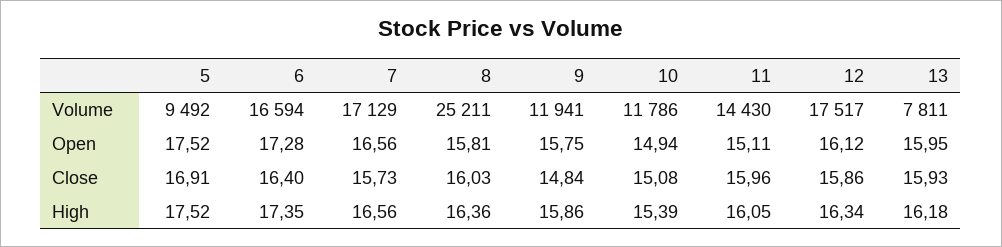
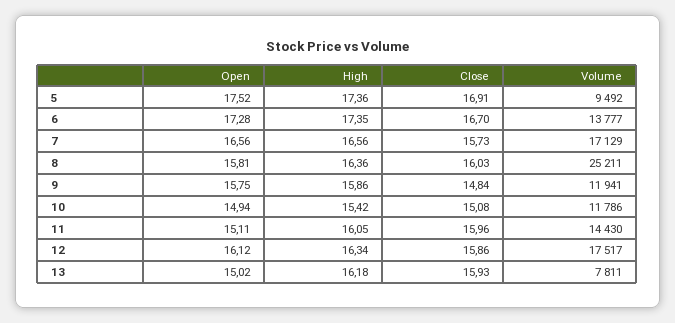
  {
    "5": {
      "Volume": 9492,
      "Open": 17.52,
      "Close": 16.91,
-     "High": 17.52
+     "High": 17.36
    },
    "6": {
-     "Volume": 16594,
+     "Volume": 13777,
      "Open": 17.28,
-     "Close": 16.4,
+     "Close": 16.7,
      "High": 17.35
    },
    "7": {
      "Volume": 17129,
      "Open": 16.56,
      "Close": 15.73,
      "High": 16.56
    },
    "8": {
      "Volume": 25211,
      "Open": 15.81,
      "Close": 16.03,
      "High": 16.36
    },
    "9": {
      "Volume": 11941,
      "Open": 15.75,
      "Close": 14.84,
      "High": 15.86
    },
    "10": {
      "Volume": 11786,
      "Open": 14.94,
      "Close": 15.08,
-     "High": 15.39
+     "High": 15.42
    },
    "11": {
      "Volume": 14430,
      "Open": 15.11,
      "Close": 15.96,
      "High": 16.05
    },
    "12": {
      "Volume": 17517,
      "Open": 16.12,
      "Close": 15.86,
      "High": 16.34
    },
    "13": {
      "Volume": 7811,
-     "Open": 15.95,
+     "Open": 15.02,
      "Close": 15.93,
      "High": 16.18
    }
  }

